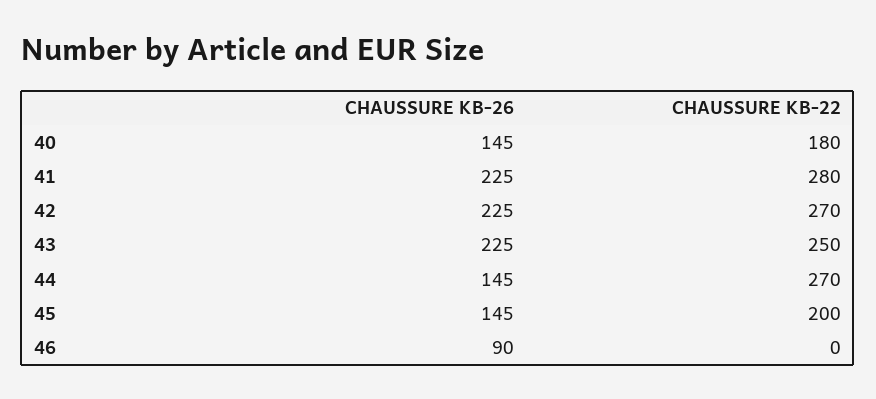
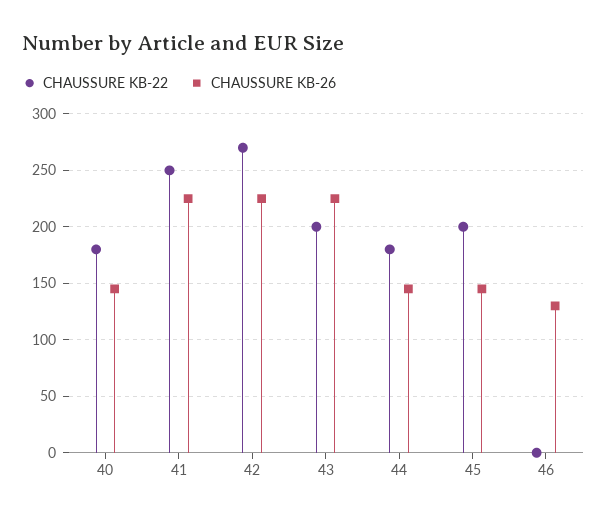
  {
    "CHAUSSURE KB-26": {
      "40": 145,
      "41": 225,
      "42": 225,
      "43": 225,
      "44": 145,
      "45": 145,
-     "46": 90
+     "46": 130
    },
    "CHAUSSURE KB-22": {
      "40": 180,
-     "41": 280,
+     "41": 250,
      "42": 270,
-     "43": 250,
+     "43": 200,
-     "44": 270,
+     "44": 180,
      "45": 200,
      "46": 0
    }
  }

